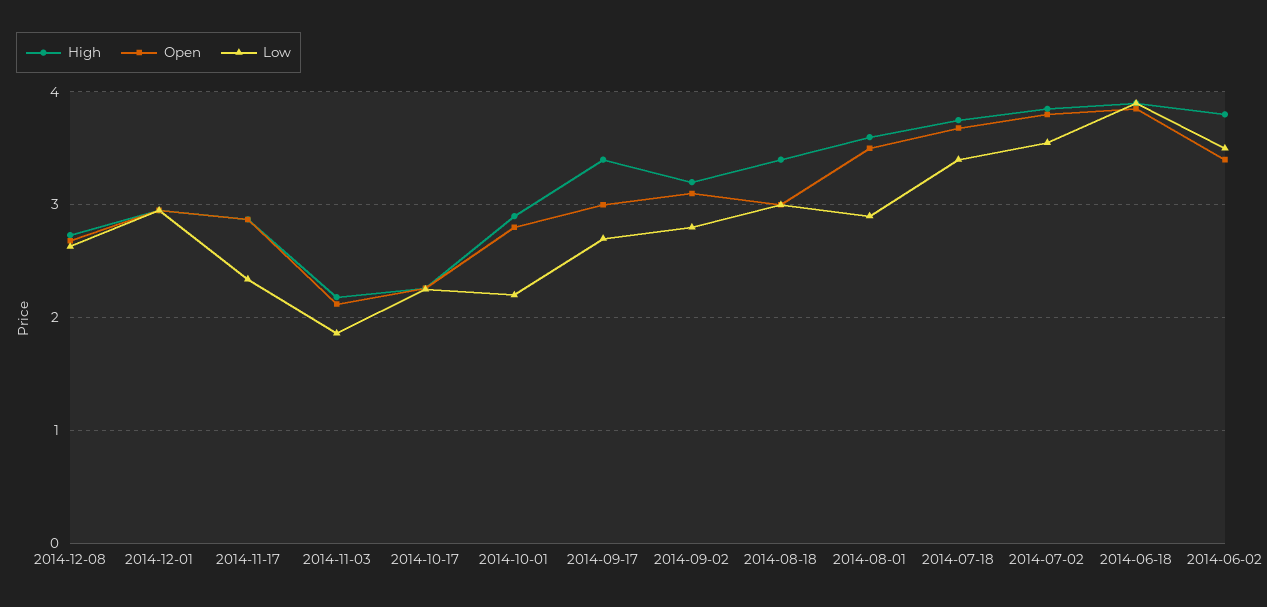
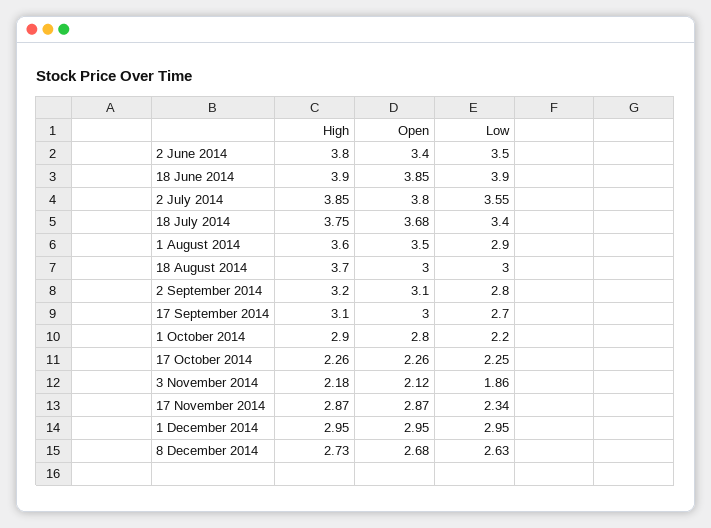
  {
    "High": {
      "2014-12-08": 2.73,
      "2014-12-01": 2.95,
      "2014-11-17": 2.87,
      "2014-11-03": 2.18,
      "2014-10-17": 2.26,
      "2014-10-01": 2.9,
-     "2014-09-17": 3.4,
+     "2014-09-17": 3.1,
      "2014-09-02": 3.2,
-     "2014-08-18": 3.4,
+     "2014-08-18": 3.7,
      "2014-08-01": 3.6,
      "2014-07-18": 3.75,
      "2014-07-02": 3.85,
      "2014-06-18": 3.9,
      "2014-06-02": 3.8
    },
    "Open": {
      "2014-12-08": 2.68,
      "2014-12-01": 2.95,
      "2014-11-17": 2.87,
      "2014-11-03": 2.12,
      "2014-10-17": 2.26,
      "2014-10-01": 2.8,
      "2014-09-17": 3,
      "2014-09-02": 3.1,
      "2014-08-18": 3,
      "2014-08-01": 3.5,
      "2014-07-18": 3.68,
      "2014-07-02": 3.8,
      "2014-06-18": 3.85,
      "2014-06-02": 3.4
    },
    "Low": {
      "2014-12-08": 2.63,
      "2014-12-01": 2.95,
      "2014-11-17": 2.34,
      "2014-11-03": 1.86,
      "2014-10-17": 2.25,
      "2014-10-01": 2.2,
      "2014-09-17": 2.7,
      "2014-09-02": 2.8,
      "2014-08-18": 3,
      "2014-08-01": 2.9,
      "2014-07-18": 3.4,
      "2014-07-02": 3.55,
      "2014-06-18": 3.9,
      "2014-06-02": 3.5
    }
  }

